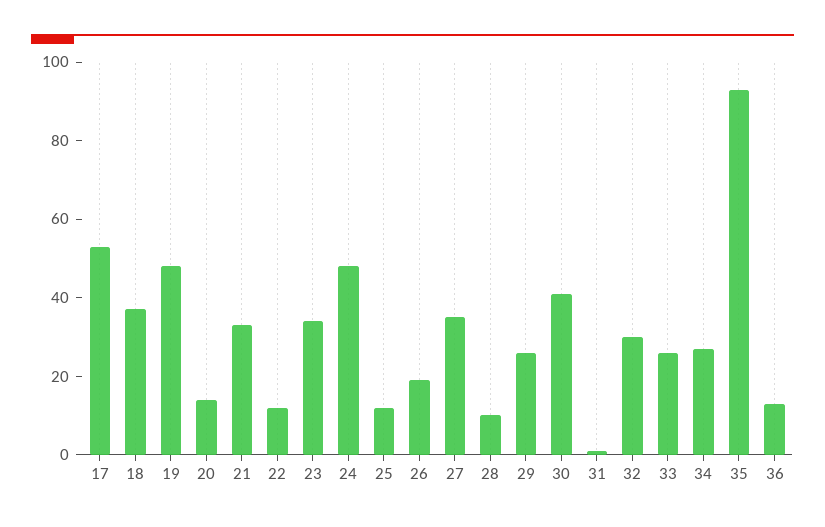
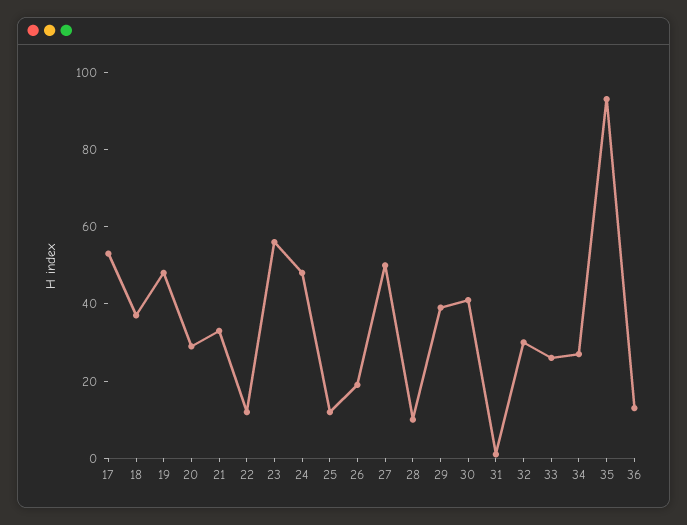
  {
    "17": 55,
    "18": 35,
    "19": 50,
-   "20": 15,
+   "20": 30,
    "21": 35,
    "22": 10,
-   "23": 35,
+   "23": 55,
    "24": 50,
    "25": 10,
    "26": 20,
-   "27": 35,
+   "27": 50,
    "28": 10,
-   "29": 25,
+   "29": 40,
    "30": 40,
    "31": 0,
    "32": 30,
    "33": 25,
    "34": 25,
    "35": 95,
    "36": 15
  }

